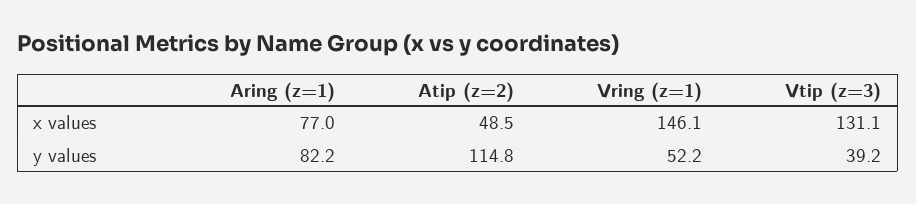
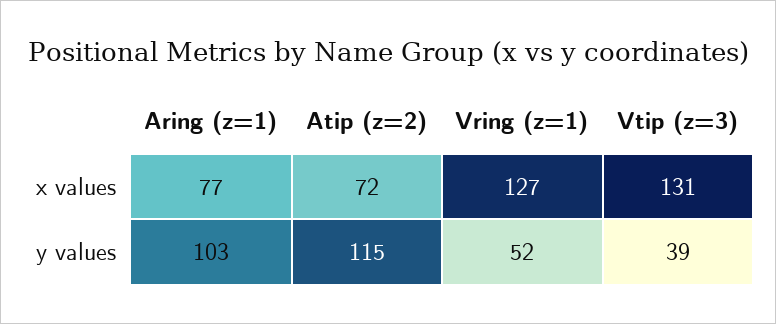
  {
    "Aring (z=1)": {
      "x values": 77,
-     "y values": 82.2
+     "y values": 103
    },
    "Atip (z=2)": {
-     "x values": 48.5,
+     "x values": 72,
      "y values": 114.8
    },
    "Vring (z=1)": {
-     "x values": 146.1,
+     "x values": 127,
      "y values": 52.2
    },
    "Vtip (z=3)": {
      "x values": 131.1,
      "y values": 39.2
    }
  }

